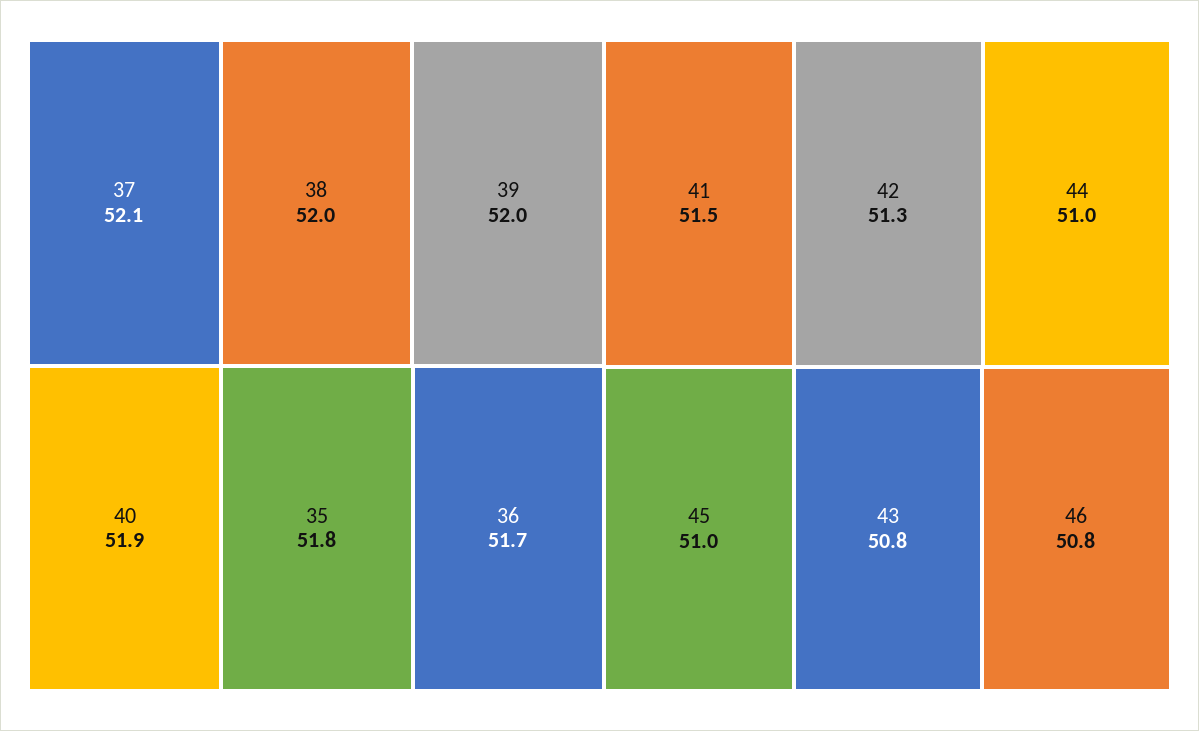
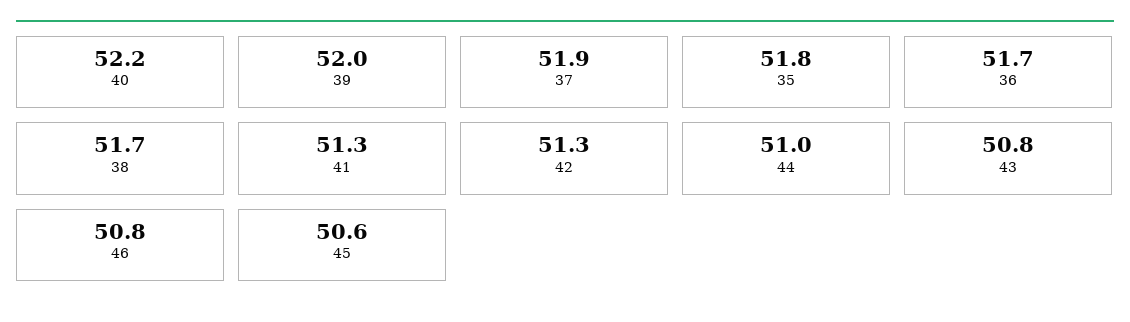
  {
-   "37": 52.1,
+   "37": 51.9,
-   "38": 52,
+   "38": 51.7,
    "39": 52,
-   "40": 51.9,
+   "40": 52.2,
    "35": 51.8,
    "36": 51.7,
-   "41": 51.5,
+   "41": 51.3,
    "42": 51.3,
    "44": 51,
-   "45": 51,
+   "45": 50.6,
    "43": 50.8,
    "46": 50.8
  }

